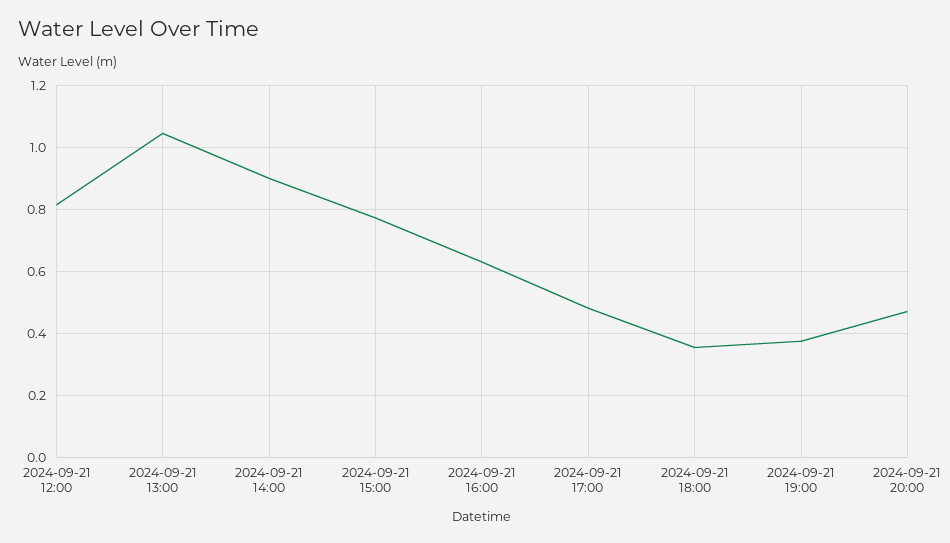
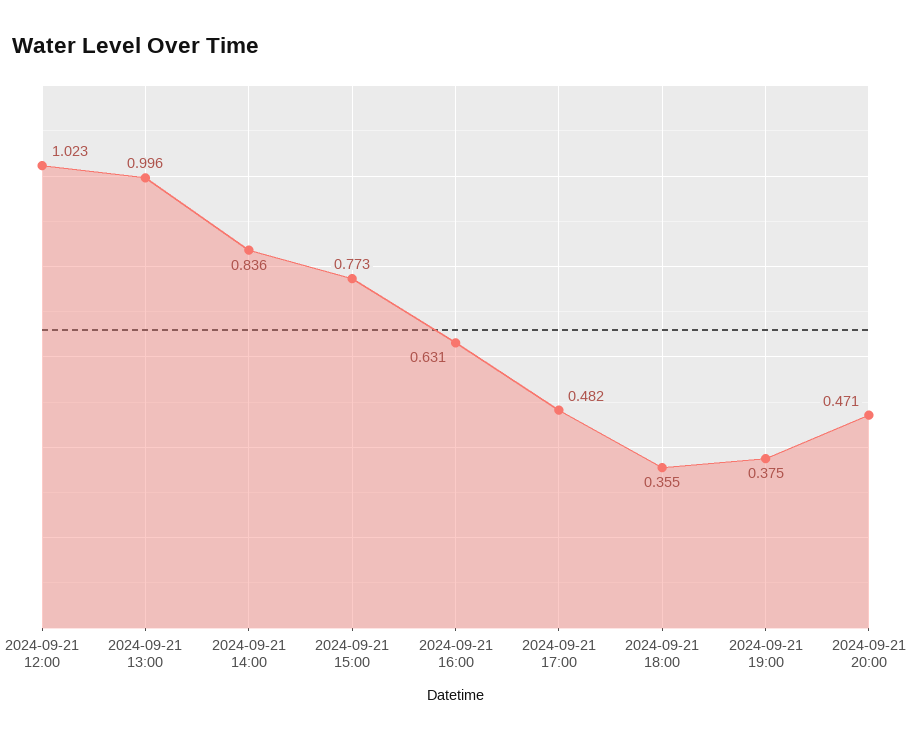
  {
-   "2024-09-21 12:00": 0.82,
+   "2024-09-21 12:00": 1.023,
-   "2024-09-21 13:00": 1.04,
+   "2024-09-21 13:00": 0.996,
-   "2024-09-21 14:00": 0.9,
+   "2024-09-21 14:00": 0.836,
    "2024-09-21 15:00": 0.773,
    "2024-09-21 16:00": 0.631,
    "2024-09-21 17:00": 0.482,
    "2024-09-21 18:00": 0.355,
    "2024-09-21 19:00": 0.375,
    "2024-09-21 20:00": 0.471
  }

